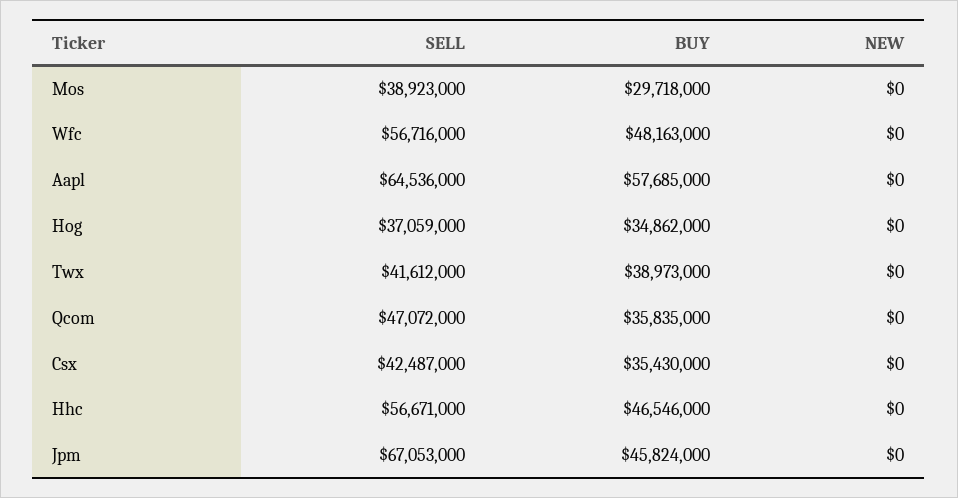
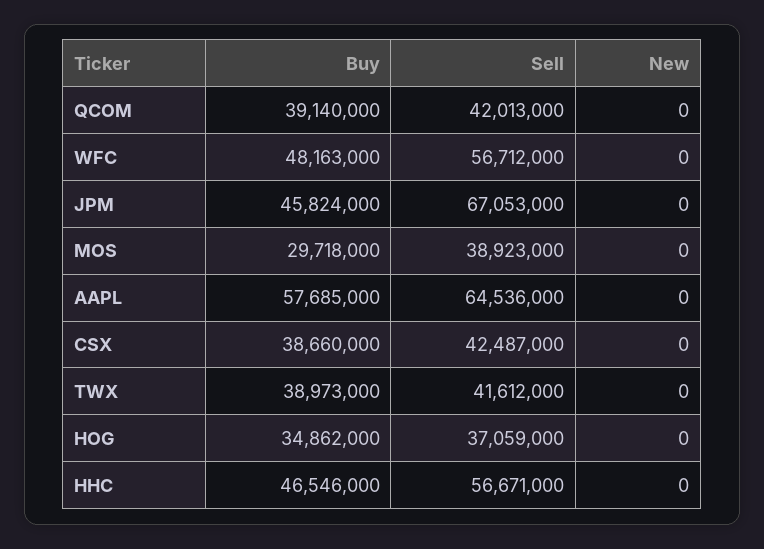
  {
    "SELL": {
      "Mos": 38923000,
-     "Wfc": 56716000,
+     "Wfc": 56712000,
      "Aapl": 64536000,
      "Hog": 37059000,
      "Twx": 41612000,
-     "Qcom": 47072000,
+     "Qcom": 42013000,
      "Csx": 42487000,
      "Hhc": 56671000,
      "Jpm": 67053000
    },
    "BUY": {
      "Mos": 29718000,
      "Wfc": 48163000,
      "Aapl": 57685000,
      "Hog": 34862000,
      "Twx": 38973000,
-     "Qcom": 35835000,
+     "Qcom": 39140000,
-     "Csx": 35430000,
+     "Csx": 38660000,
      "Hhc": 46546000,
      "Jpm": 45824000
    },
    "NEW": {
      "Mos": 0,
      "Wfc": 0,
      "Aapl": 0,
      "Hog": 0,
      "Twx": 0,
      "Qcom": 0,
      "Csx": 0,
      "Hhc": 0,
      "Jpm": 0
    }
  }

